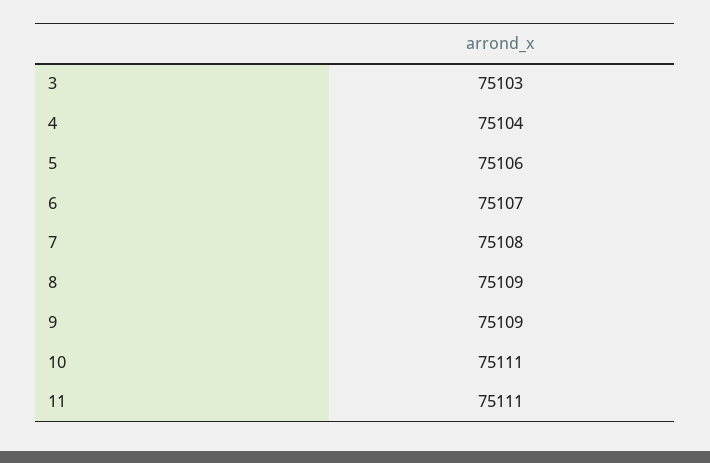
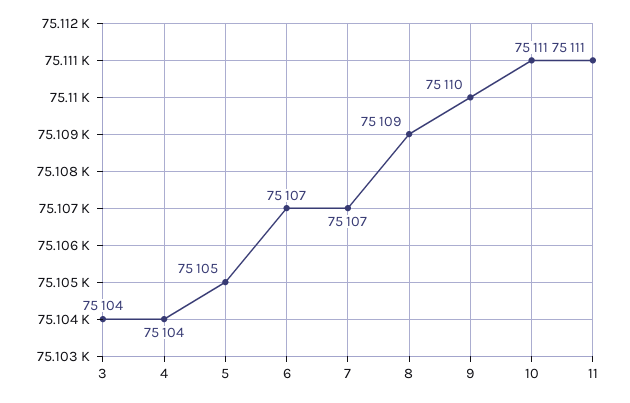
  {
-   "3": 75103,
+   "3": 75104,
    "4": 75104,
-   "5": 75106,
+   "5": 75105,
    "6": 75107,
-   "7": 75108,
+   "7": 75107,
    "8": 75109,
-   "9": 75109,
+   "9": 75110,
    "10": 75111,
    "11": 75111
  }

